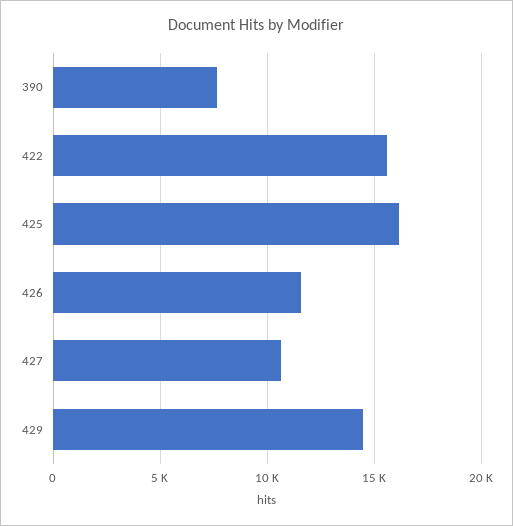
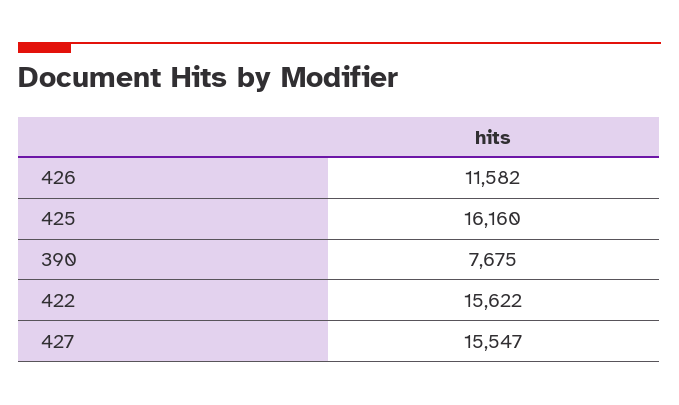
  {
    "390": 7675,
    "422": 15622,
    "425": 16160,
    "426": 11582,
-   "427": 10500,
+   "427": 15547
-   "429": 14500
  }

